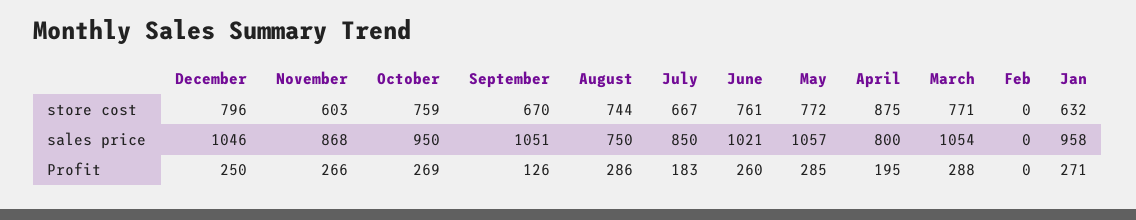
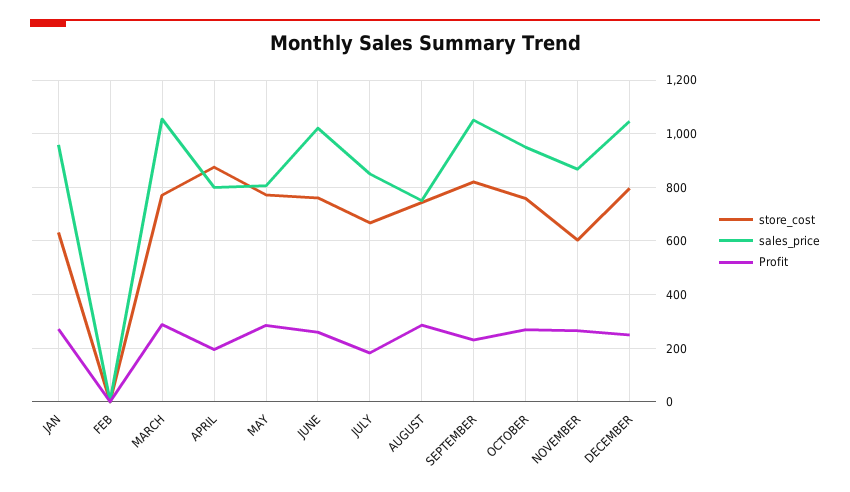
  {
    "store cost": {
      "December": 796,
      "November": 603,
      "October": 759,
-     "September": 670,
+     "September": 825,
      "August": 744,
      "July": 667,
      "June": 761,
      "May": 772,
      "April": 875,
      "March": 771,
      "Feb": 0,
      "Jan": 632
    },
    "sales price": {
      "December": 1046,
      "November": 868,
      "October": 950,
      "September": 1051,
      "August": 750,
      "July": 850,
      "June": 1021,
-     "May": 1057,
+     "May": 800,
      "April": 800,
      "March": 1054,
      "Feb": 0,
      "Jan": 958
    },
    "Profit": {
      "December": 250,
      "November": 266,
      "October": 269,
-     "September": 126,
+     "September": 225,
      "August": 286,
      "July": 183,
      "June": 260,
      "May": 285,
      "April": 195,
      "March": 288,
      "Feb": 0,
      "Jan": 271
    }
  }

